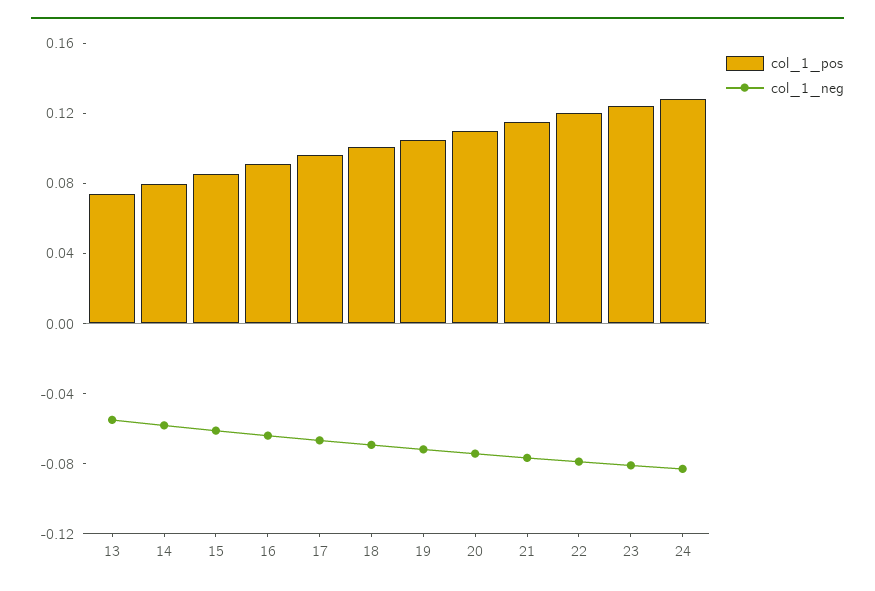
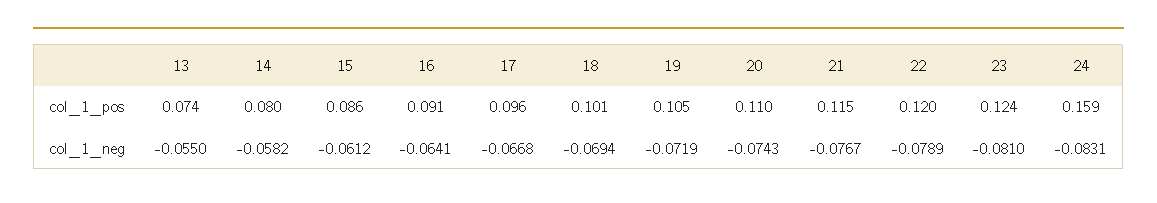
  {
    "col_1_pos": {
      "13": 0.074,
      "14": 0.08,
      "15": 0.086,
      "16": 0.091,
      "17": 0.096,
      "18": 0.101,
      "19": 0.105,
      "20": 0.11,
      "21": 0.115,
      "22": 0.12,
      "23": 0.124,
-     "24": 0.13
+     "24": 0.159
    },
    "col_1_neg": {
      "13": -0.055,
      "14": -0.0582,
      "15": -0.0612,
      "16": -0.0641,
      "17": -0.0668,
      "18": -0.0694,
      "19": -0.0719,
      "20": -0.0743,
      "21": -0.0767,
      "22": -0.0789,
      "23": -0.081,
      "24": -0.0831
    }
  }

